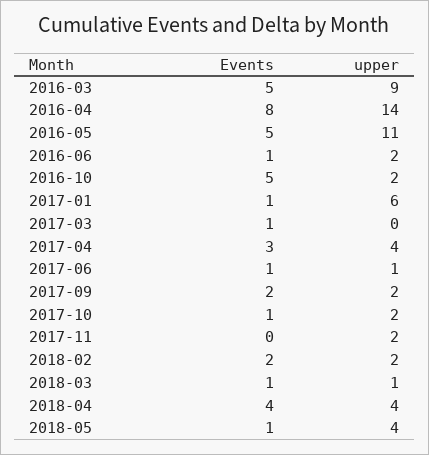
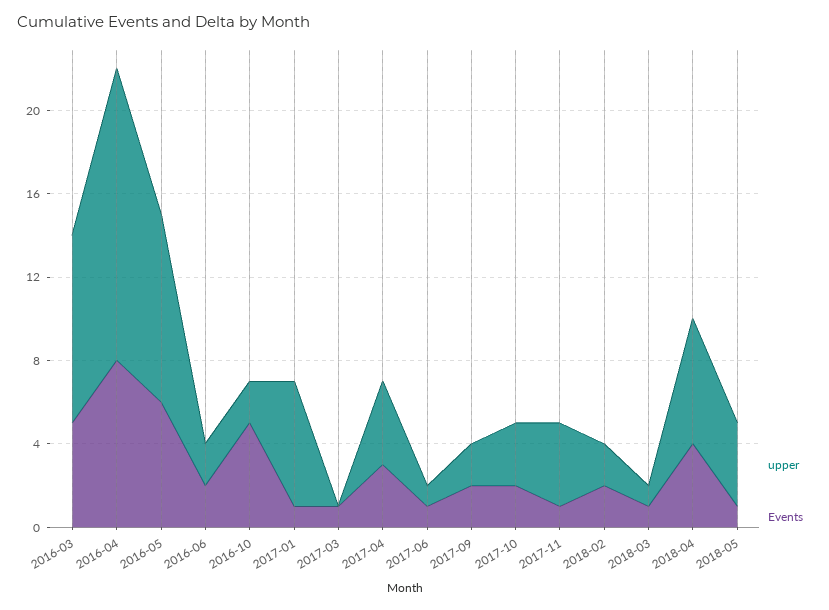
  {
    "Events": {
      "2016-03": 5,
      "2016-04": 8,
-     "2016-05": 5,
+     "2016-05": 6,
-     "2016-06": 1,
+     "2016-06": 2,
      "2016-10": 5,
      "2017-01": 1,
      "2017-03": 1,
      "2017-04": 3,
      "2017-06": 1,
      "2017-09": 2,
-     "2017-10": 1,
+     "2017-10": 2,
-     "2017-11": 0,
+     "2017-11": 1,
      "2018-02": 2,
      "2018-03": 1,
      "2018-04": 4,
      "2018-05": 1
    },
    "upper": {
      "2016-03": 9,
      "2016-04": 14,
-     "2016-05": 11,
+     "2016-05": 9,
      "2016-06": 2,
      "2016-10": 2,
      "2017-01": 6,
      "2017-03": 0,
      "2017-04": 4,
      "2017-06": 1,
      "2017-09": 2,
-     "2017-10": 2,
+     "2017-10": 3,
-     "2017-11": 2,
+     "2017-11": 4,
      "2018-02": 2,
      "2018-03": 1,
-     "2018-04": 4,
+     "2018-04": 6,
      "2018-05": 4
    }
  }

